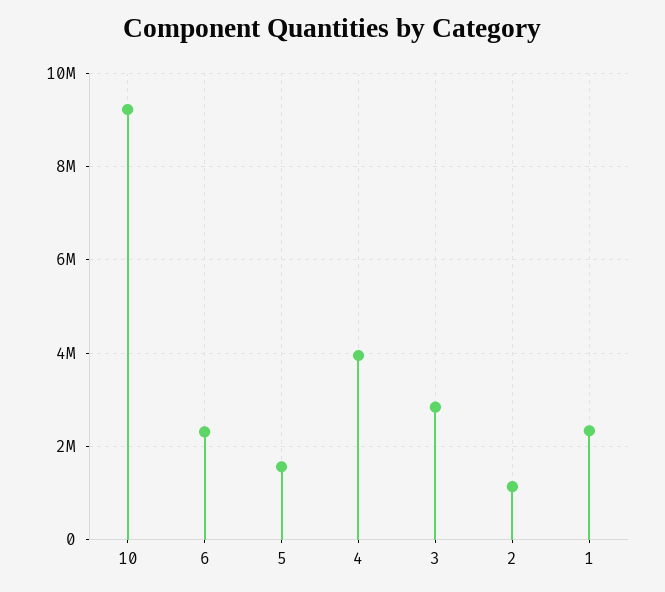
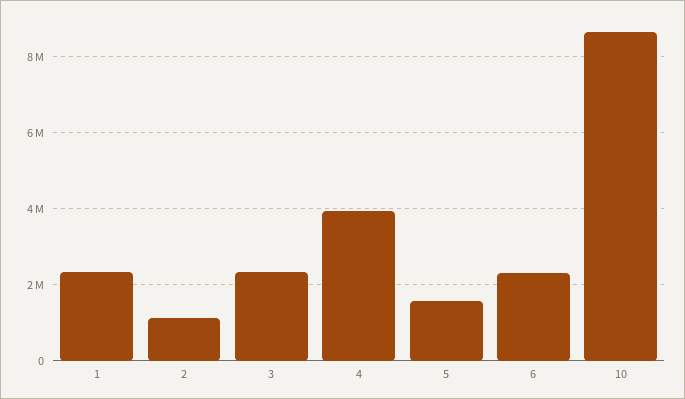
  {
-   "10": 9200000,
+   "10": 8600000,
    "6": 2400000,
    "5": 1600000,
    "4": 4000000,
-   "3": 2800000,
+   "3": 2400000,
    "2": 1200000,
    "1": 2400000
  }

